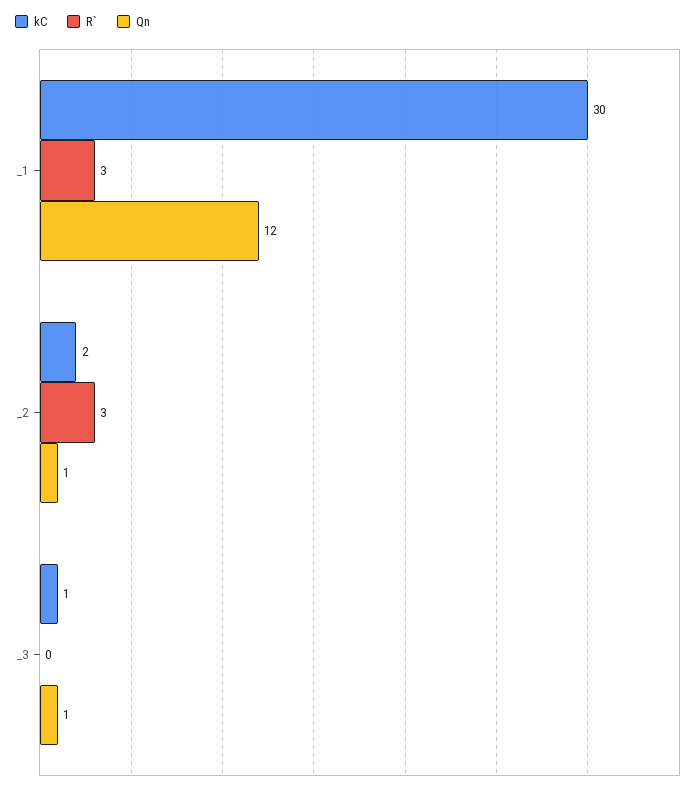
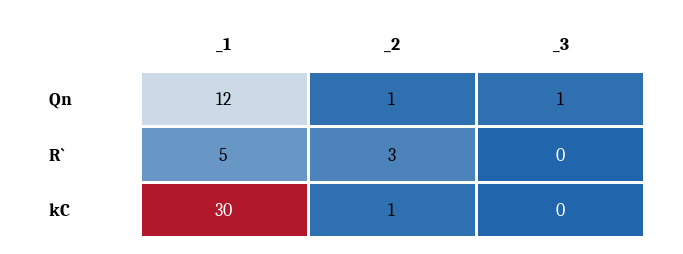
  {
    "kC": {
      "_1": 30,
-     "_2": 2,
+     "_2": 1,
-     "_3": 1
+     "_3": 0
    },
    "R`": {
-     "_1": 3,
+     "_1": 5,
      "_2": 3,
      "_3": 0
    },
    "Qn": {
      "_1": 12,
      "_2": 1,
      "_3": 1
    }
  }

